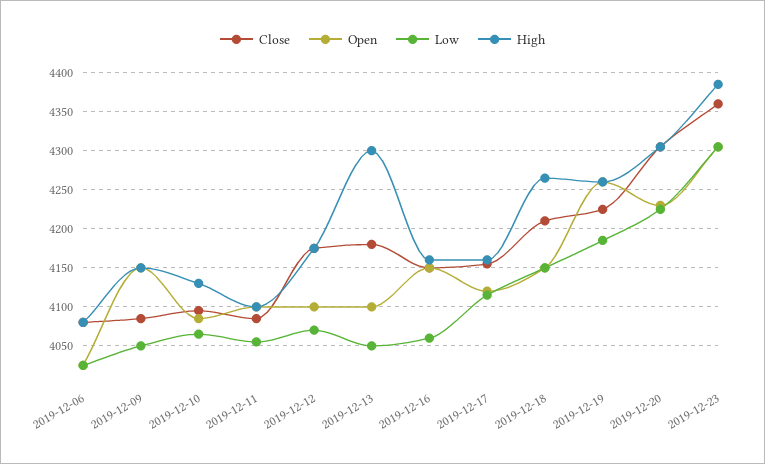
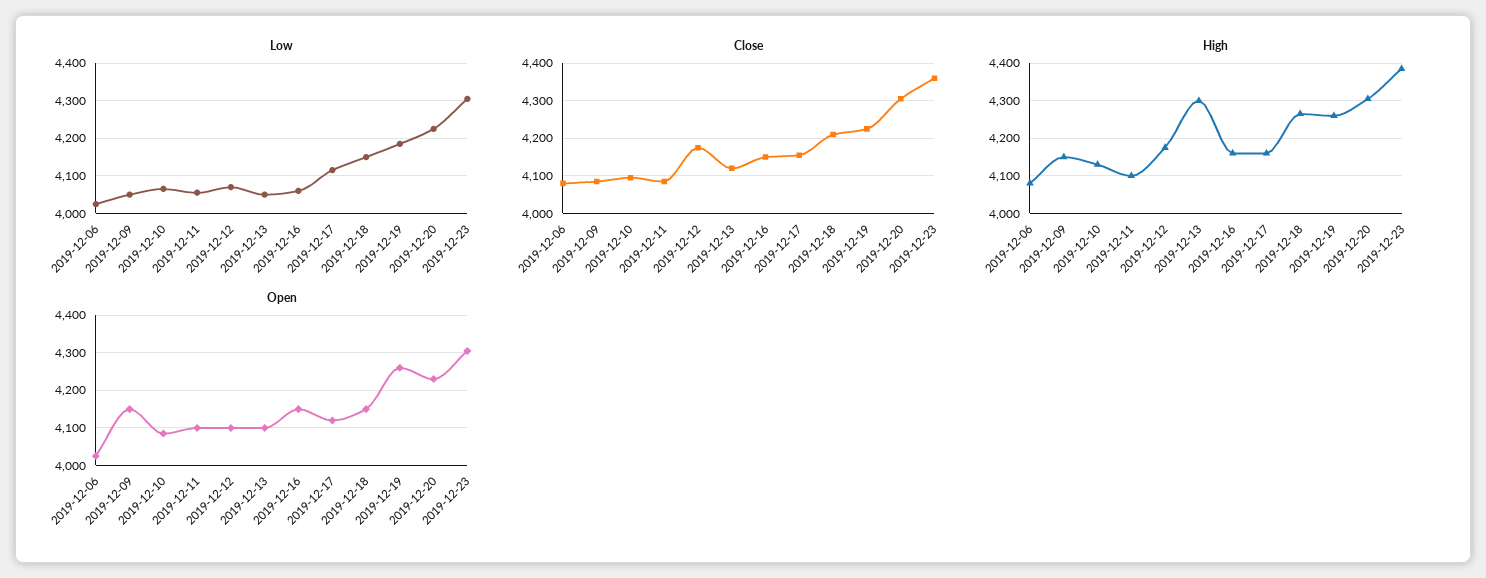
  {
    "Close": {
      "2019-12-06": 4080,
      "2019-12-09": 4090,
      "2019-12-10": 4100,
      "2019-12-11": 4090,
      "2019-12-12": 4180,
-     "2019-12-13": 4180,
+     "2019-12-13": 4120,
      "2019-12-16": 4150,
      "2019-12-17": 4160,
      "2019-12-18": 4210,
      "2019-12-19": 4230,
      "2019-12-20": 4310,
      "2019-12-23": 4360
    },
    "Open": {
      "2019-12-06": 4030,
      "2019-12-09": 4150,
      "2019-12-10": 4090,
      "2019-12-11": 4100,
      "2019-12-12": 4100,
      "2019-12-13": 4100,
      "2019-12-16": 4150,
      "2019-12-17": 4120,
      "2019-12-18": 4150,
      "2019-12-19": 4260,
      "2019-12-20": 4230,
      "2019-12-23": 4310
    },
    "Low": {
      "2019-12-06": 4030,
      "2019-12-09": 4050,
      "2019-12-10": 4070,
      "2019-12-11": 4060,
      "2019-12-12": 4070,
      "2019-12-13": 4050,
      "2019-12-16": 4060,
      "2019-12-17": 4120,
      "2019-12-18": 4150,
      "2019-12-19": 4190,
      "2019-12-20": 4230,
      "2019-12-23": 4310
    },
    "High": {
      "2019-12-06": 4080,
      "2019-12-09": 4150,
      "2019-12-10": 4130,
      "2019-12-11": 4100,
      "2019-12-12": 4180,
      "2019-12-13": 4300,
      "2019-12-16": 4160,
      "2019-12-17": 4160,
      "2019-12-18": 4270,
      "2019-12-19": 4260,
      "2019-12-20": 4310,
      "2019-12-23": 4390
    }
  }

